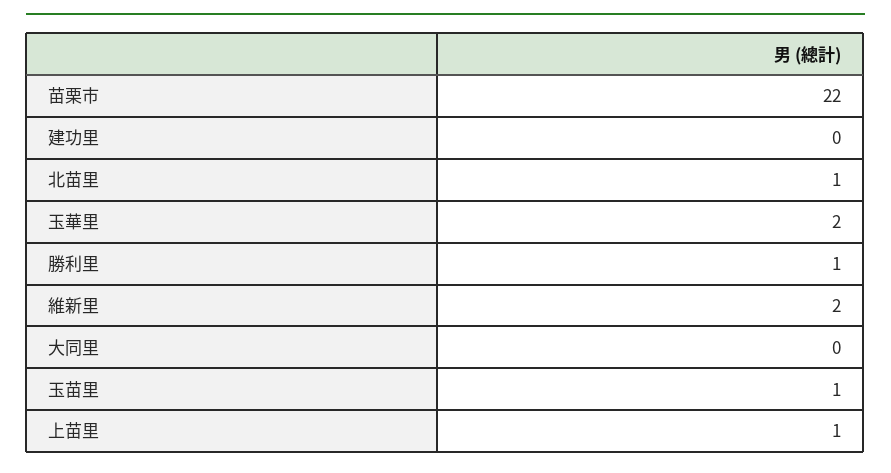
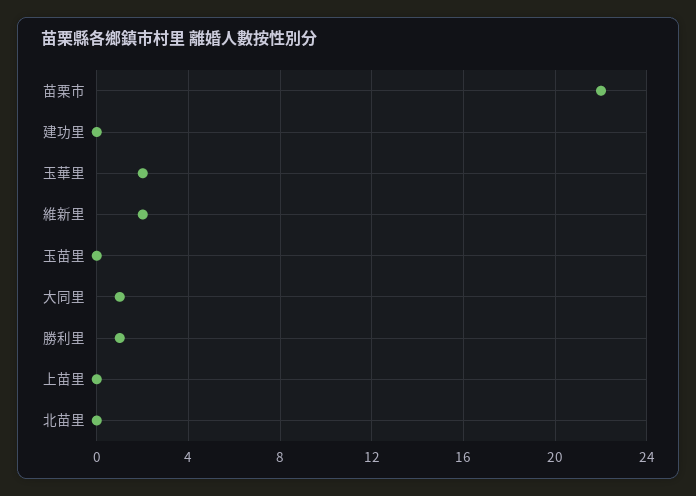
  {
    "苗栗市": 22,
    "建功里": 0,
-   "北苗里": 1,
+   "北苗里": 0,
    "玉華里": 2,
    "勝利里": 1,
    "維新里": 2,
-   "大同里": 0,
+   "大同里": 1,
-   "玉苗里": 1,
+   "玉苗里": 0,
-   "上苗里": 1
+   "上苗里": 0
  }

